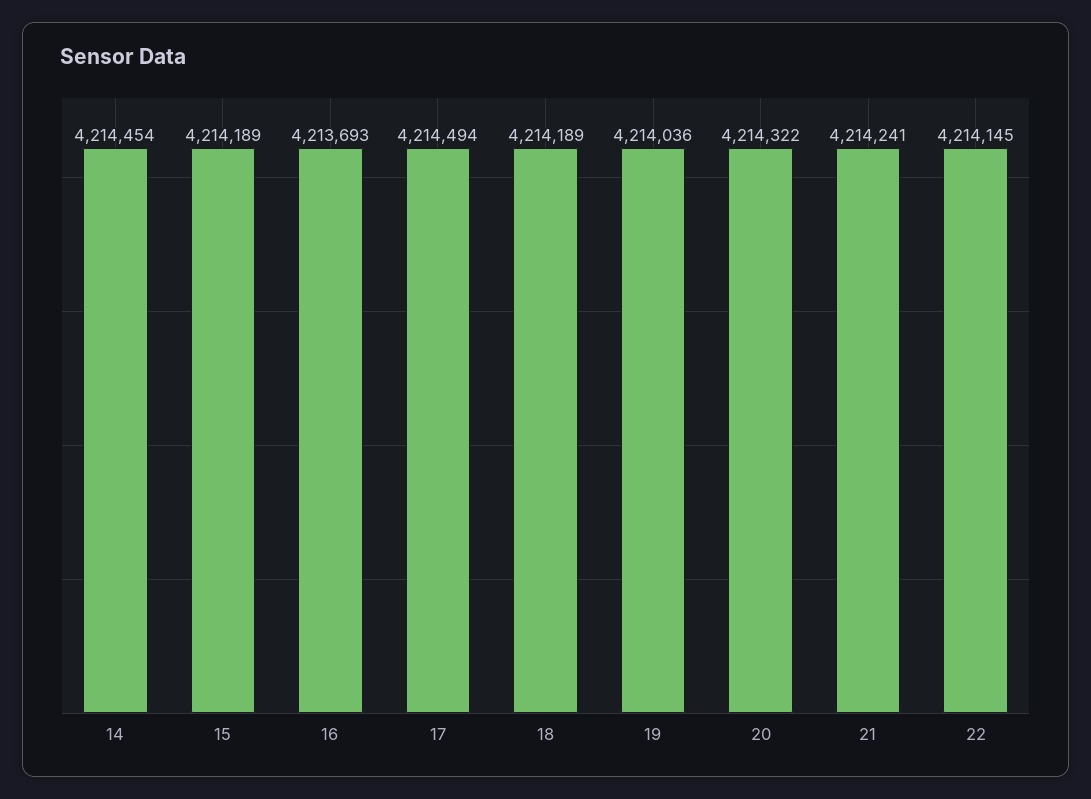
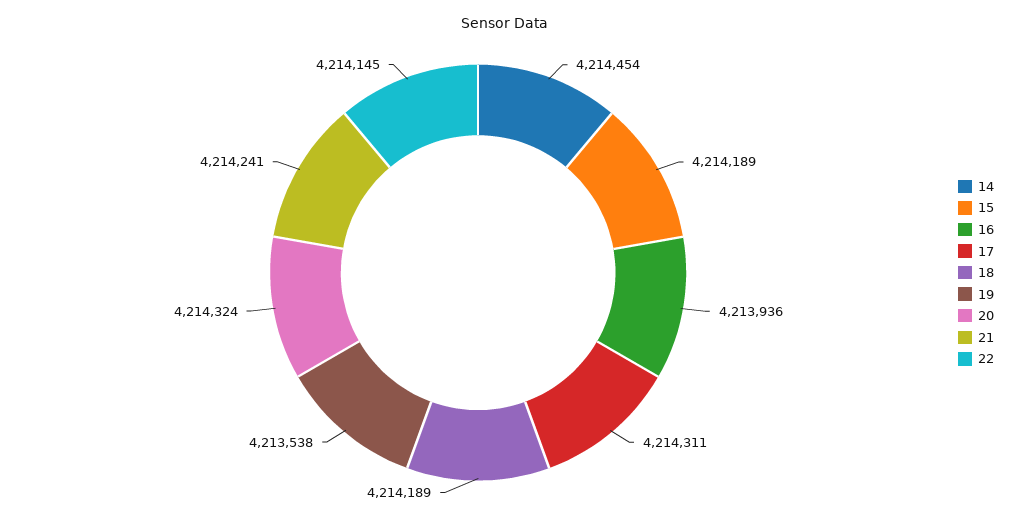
  {
    "14": 4214454,
    "15": 4214189,
-   "16": 4213693,
+   "16": 4213936,
-   "17": 4214494,
+   "17": 4214311,
    "18": 4214189,
-   "19": 4214036,
+   "19": 4213538,
-   "20": 4214322,
+   "20": 4214324,
    "21": 4214241,
    "22": 4214145
  }

